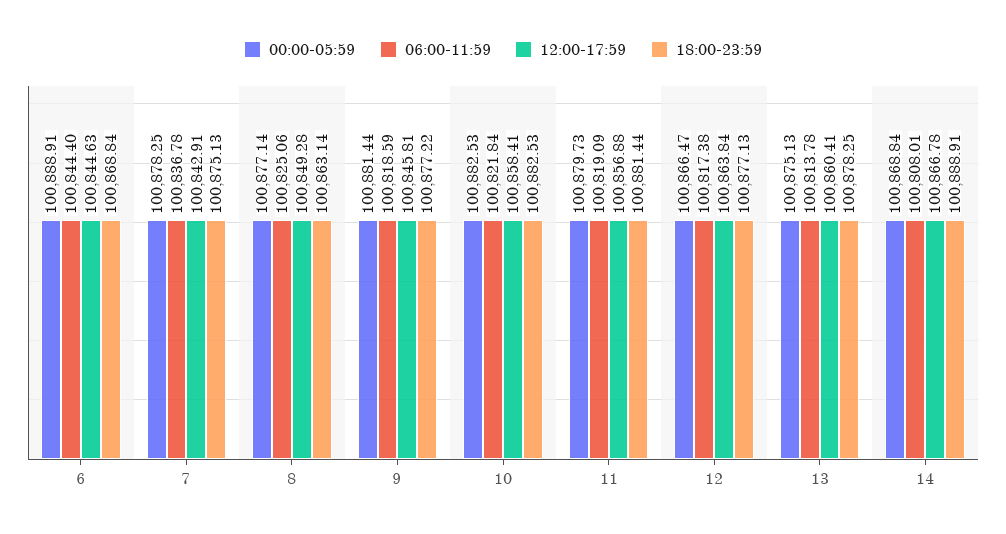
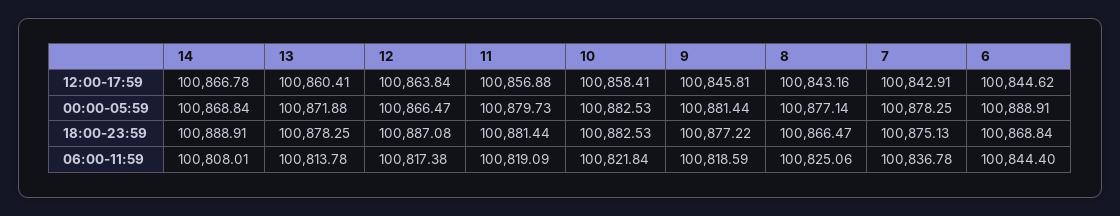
  {
    "00:00-05:59": {
      "6": 100888.91,
      "7": 100878.25,
      "8": 100877.14,
      "9": 100881.44,
      "10": 100882.53,
      "11": 100879.73,
      "12": 100866.47,
-     "13": 100875.13,
+     "13": 100871.88,
      "14": 100868.84
    },
    "06:00-11:59": {
      "6": 100844.4,
      "7": 100836.78,
      "8": 100825.06,
      "9": 100818.59,
      "10": 100821.84,
      "11": 100819.09,
      "12": 100817.38,
      "13": 100813.78,
      "14": 100808.01
    },
    "12:00-17:59": {
-     "6": 100844.63,
+     "6": 100844.62,
      "7": 100842.91,
-     "8": 100849.28,
+     "8": 100843.16,
      "9": 100845.81,
      "10": 100858.41,
      "11": 100856.88,
      "12": 100863.84,
      "13": 100860.41,
      "14": 100866.78
    },
    "18:00-23:59": {
      "6": 100868.84,
      "7": 100875.13,
-     "8": 100863.14,
+     "8": 100866.47,
      "9": 100877.22,
      "10": 100882.53,
      "11": 100881.44,
-     "12": 100877.13,
+     "12": 100887.08,
      "13": 100878.25,
      "14": 100888.91
    }
  }

